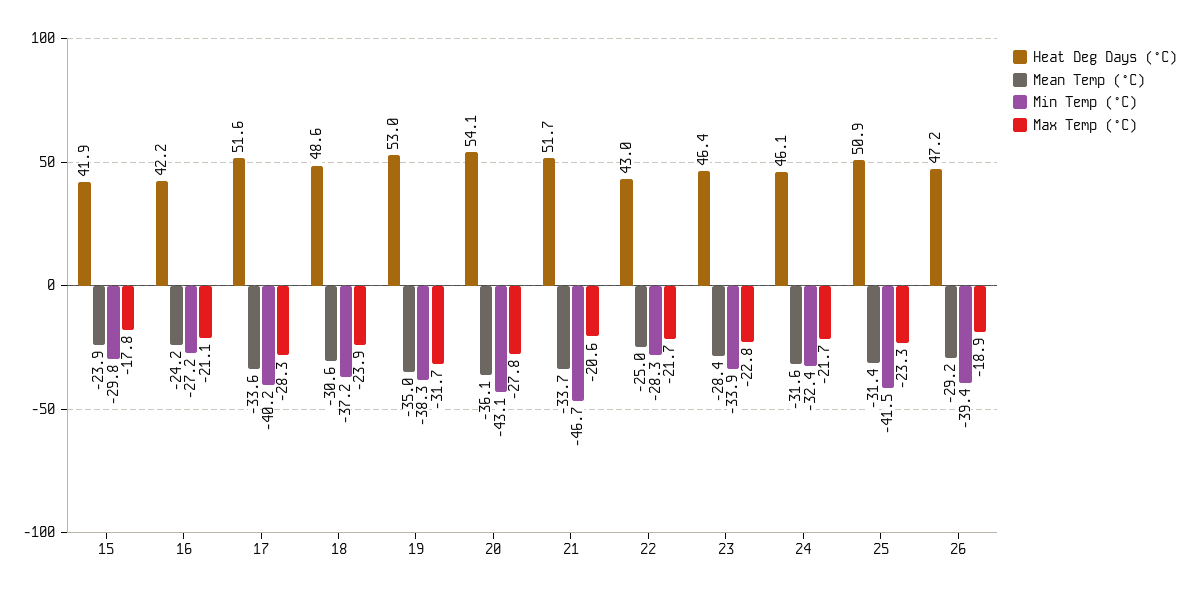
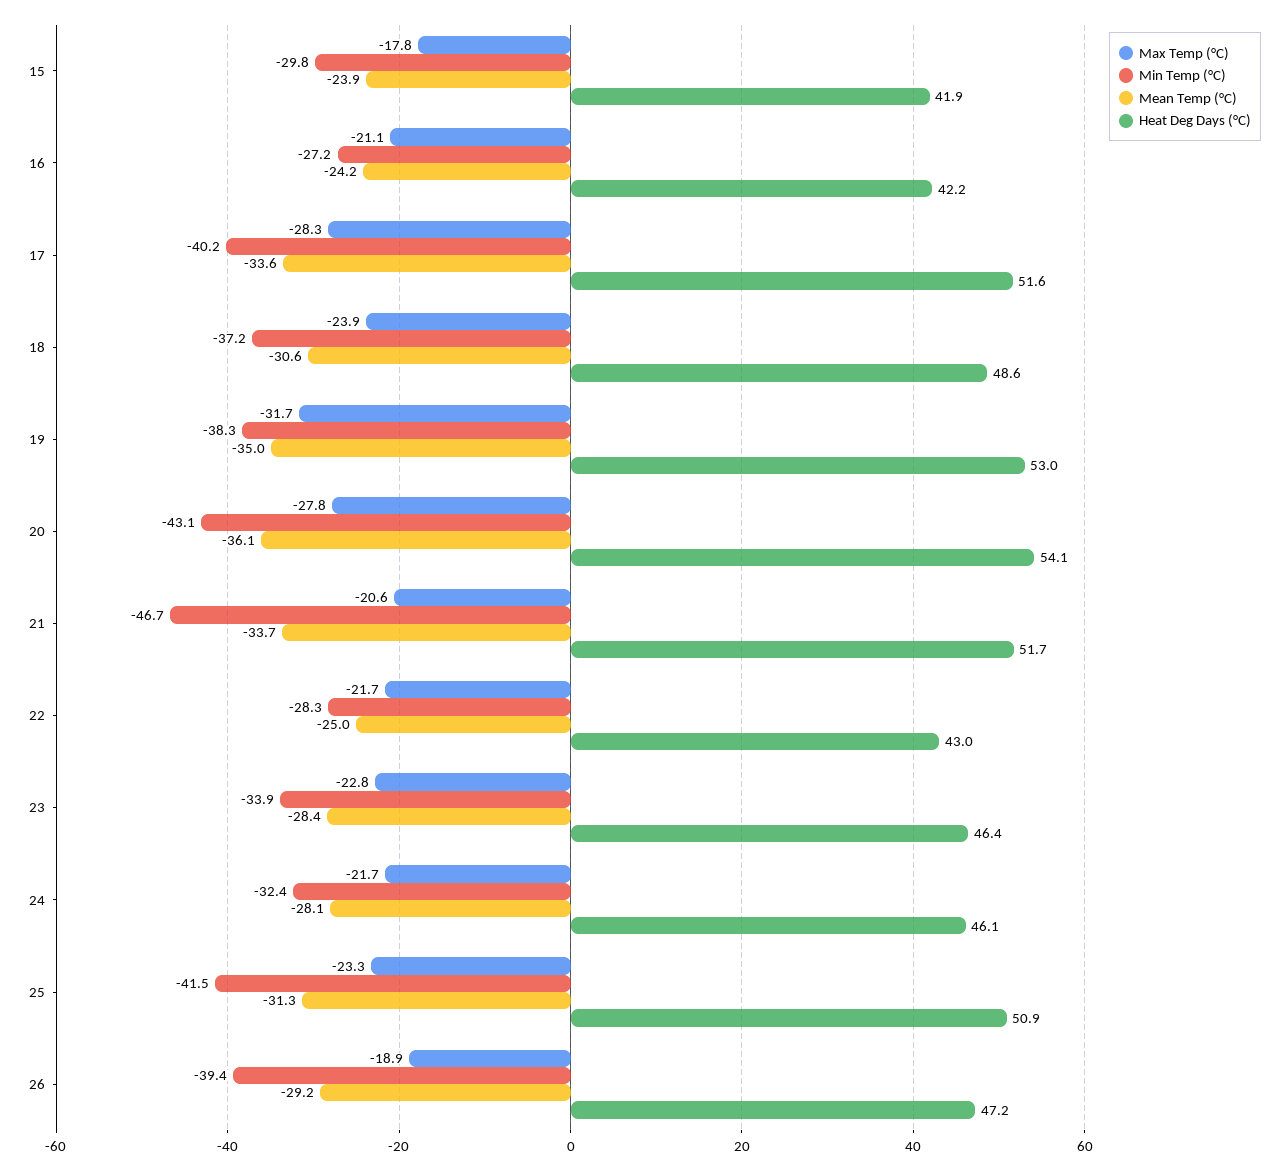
  {
    "Heat Deg Days (°C)": {
      "15": 41.9,
      "16": 42.2,
      "17": 51.6,
      "18": 48.6,
      "19": 53,
      "20": 54.1,
      "21": 51.7,
      "22": 43,
      "23": 46.4,
      "24": 46.1,
      "25": 50.9,
      "26": 47.2
    },
    "Mean Temp (°C)": {
      "15": -23.9,
      "16": -24.2,
      "17": -33.6,
      "18": -30.6,
      "19": -35,
      "20": -36.1,
      "21": -33.7,
      "22": -25,
      "23": -28.4,
-     "24": -31.6,
+     "24": -28.1,
-     "25": -31.4,
+     "25": -31.3,
      "26": -29.2
    },
    "Min Temp (°C)": {
      "15": -29.8,
      "16": -27.2,
      "17": -40.2,
      "18": -37.2,
      "19": -38.3,
      "20": -43.1,
      "21": -46.7,
      "22": -28.3,
      "23": -33.9,
      "24": -32.4,
      "25": -41.5,
      "26": -39.4
    },
    "Max Temp (°C)": {
      "15": -17.8,
      "16": -21.1,
      "17": -28.3,
      "18": -23.9,
      "19": -31.7,
      "20": -27.8,
      "21": -20.6,
      "22": -21.7,
      "23": -22.8,
      "24": -21.7,
      "25": -23.3,
      "26": -18.9
    }
  }

